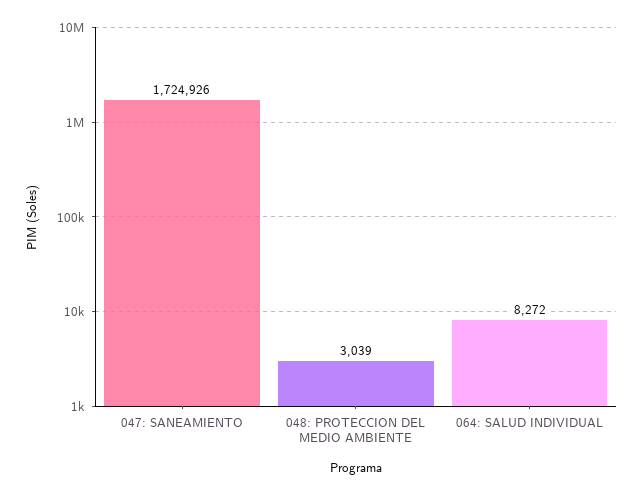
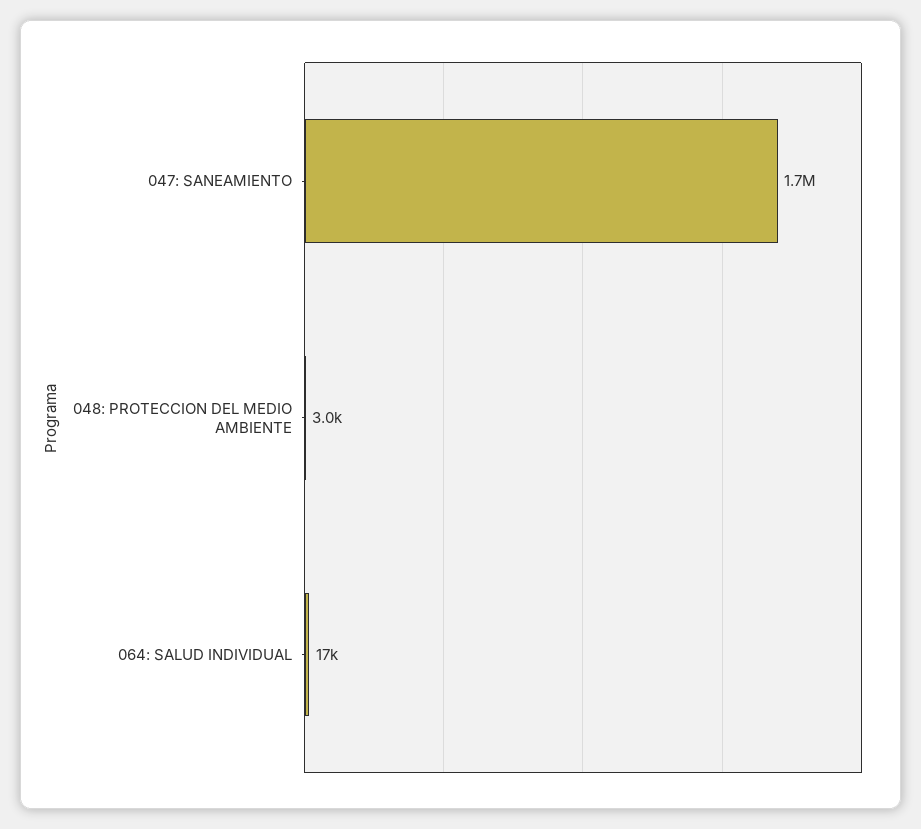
  {
    "047: SANEAMIENTO": 1724926,
    "048: PROTECCION DEL MEDIO AMBIENTE": 3039,
-   "064: SALUD INDIVIDUAL": 8272
+   "064: SALUD INDIVIDUAL": 17000
  }

